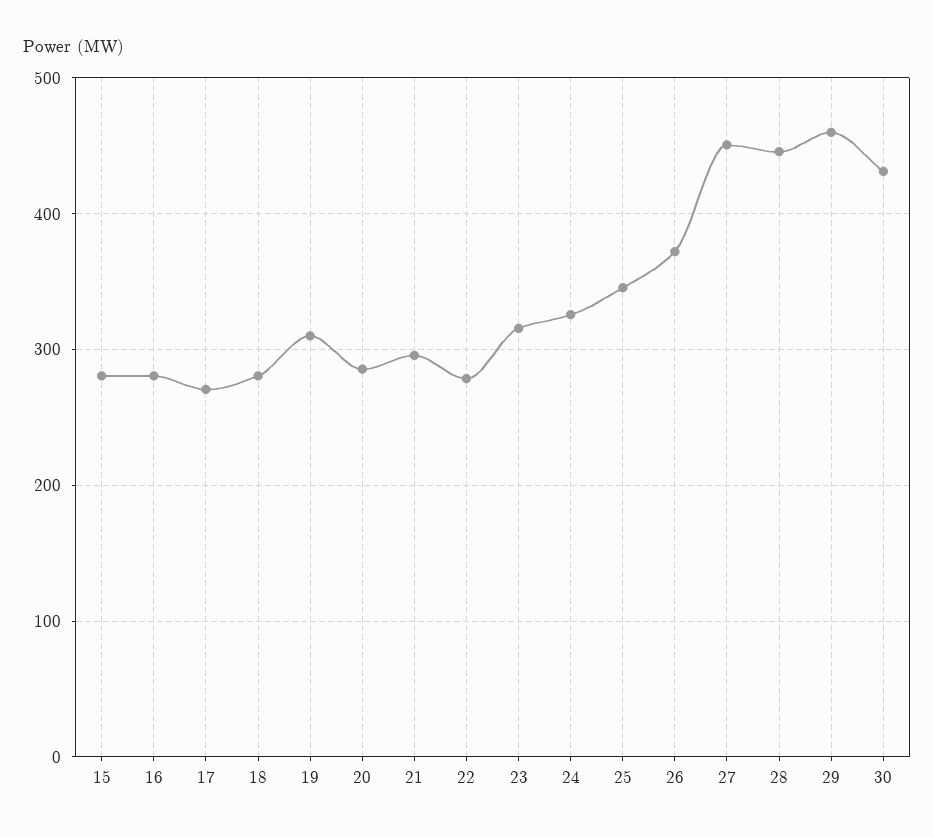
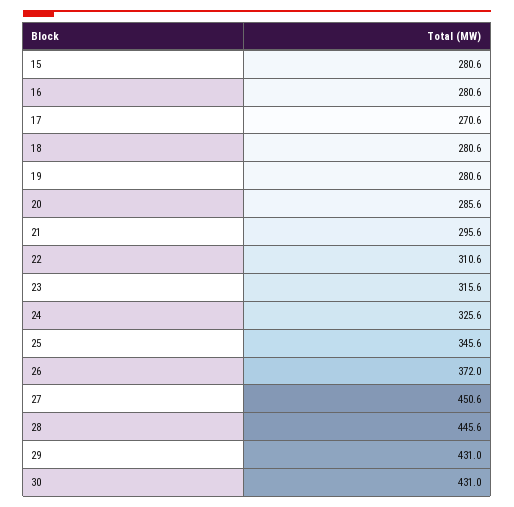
  {
    "15": 280.6,
    "16": 280.6,
    "17": 270.6,
    "18": 280.6,
-   "19": 310,
+   "19": 280.6,
    "20": 285.6,
    "21": 295.6,
-   "22": 280,
+   "22": 310.6,
    "23": 315.6,
    "24": 325.6,
    "25": 345.6,
    "26": 372,
    "27": 450.6,
    "28": 445.6,
-   "29": 460,
+   "29": 431,
    "30": 431
  }

